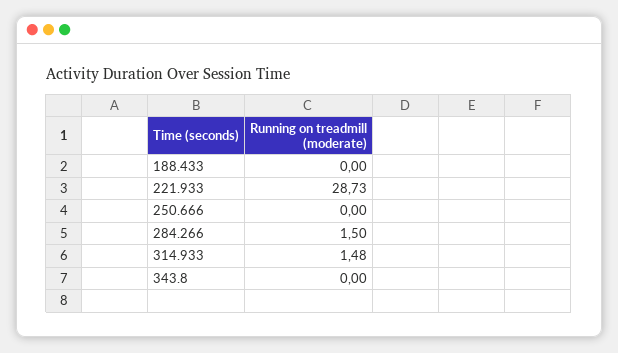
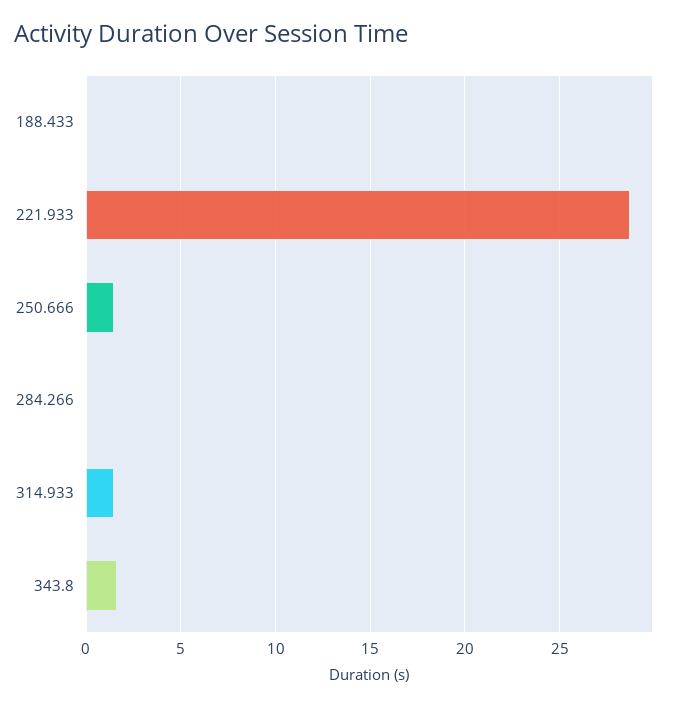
  {
    "188.433": 0,
    "221.933": 28.73,
-   "250.666": 0,
+   "250.666": 1.5,
-   "284.266": 1.5,
+   "284.266": 0,
    "314.933": 1.48,
-   "343.8": 0
+   "343.8": 1.5
  }

